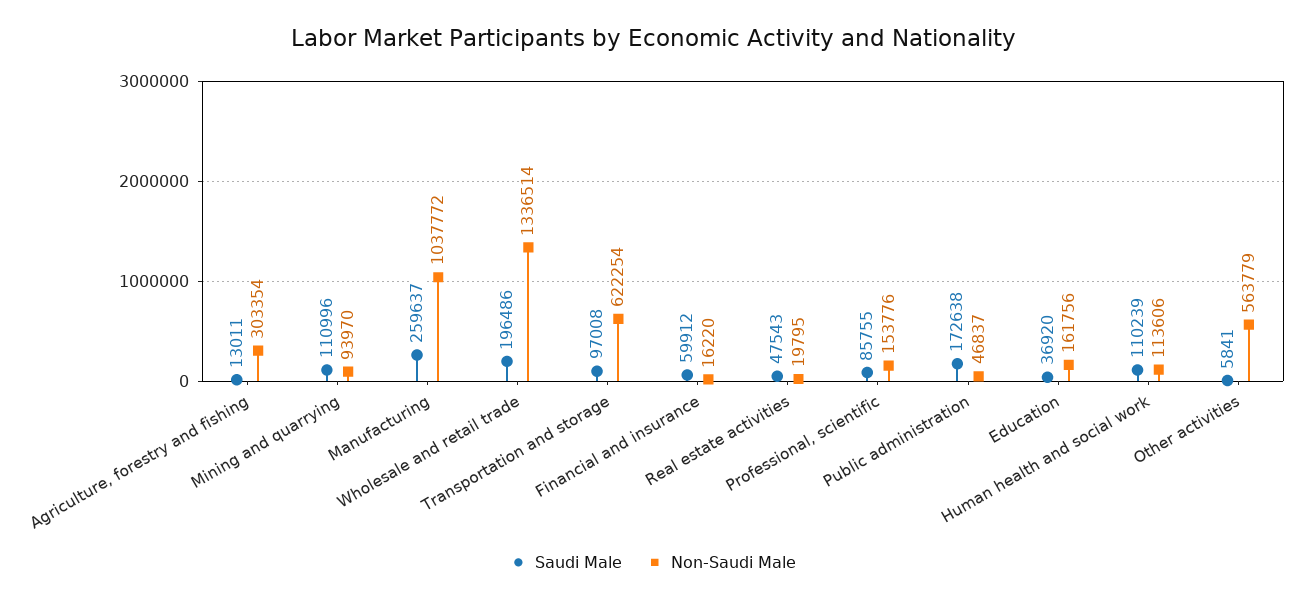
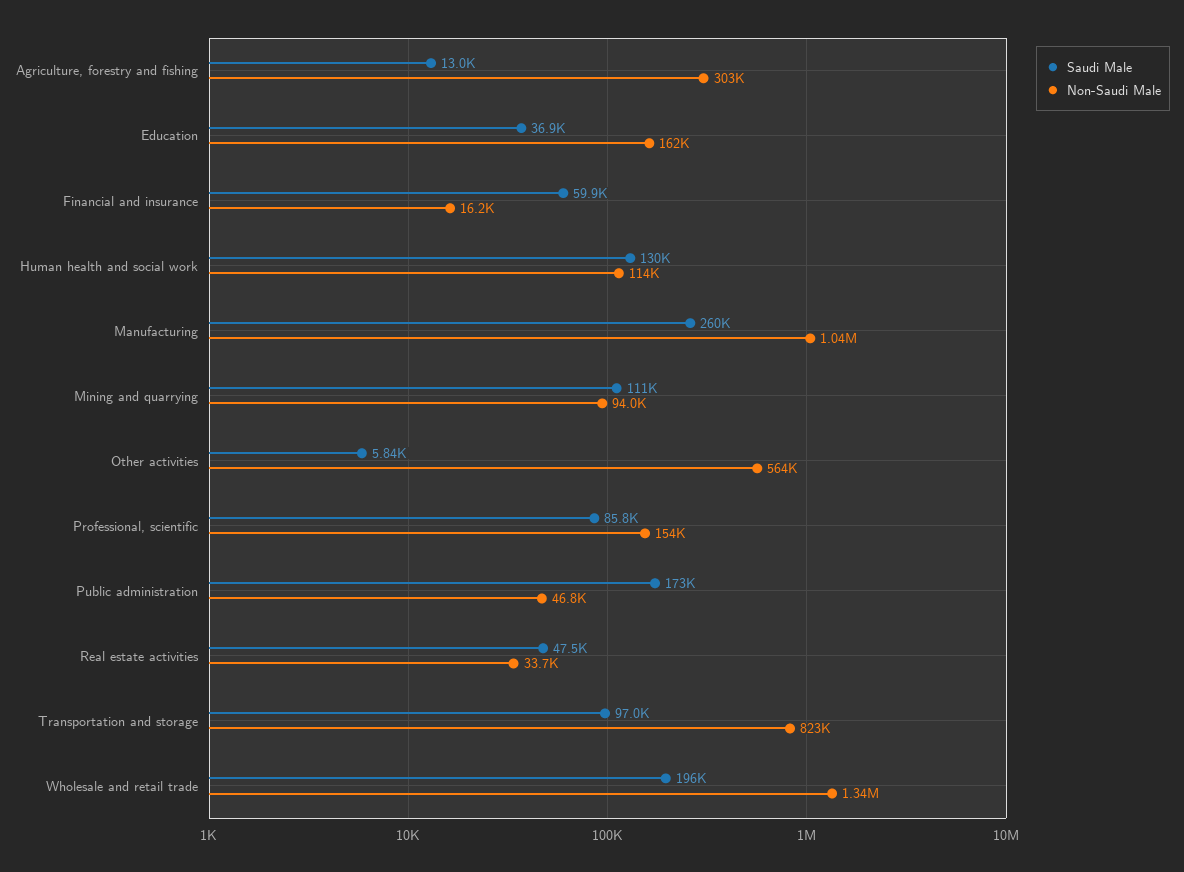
  {
    "Saudi Male": {
      "Agriculture, forestry and fishing": 13011,
      "Mining and quarrying": 110996,
      "Manufacturing": 259637,
      "Wholesale and retail trade": 196486,
      "Transportation and storage": 97008,
      "Financial and insurance": 59912,
      "Real estate activities": 47543,
      "Professional, scientific": 85755,
      "Public administration": 172638,
      "Education": 36920,
-     "Human health and social work": 110239,
+     "Human health and social work": 130000,
      "Other activities": 5841
    },
    "Non-Saudi Male": {
      "Agriculture, forestry and fishing": 303354,
      "Mining and quarrying": 93970,
      "Manufacturing": 1037772,
      "Wholesale and retail trade": 1336514,
-     "Transportation and storage": 622254,
+     "Transportation and storage": 823000,
      "Financial and insurance": 16220,
-     "Real estate activities": 19795,
+     "Real estate activities": 33700,
      "Professional, scientific": 153776,
      "Public administration": 46837,
      "Education": 161756,
      "Human health and social work": 113606,
      "Other activities": 563779
    }
  }

